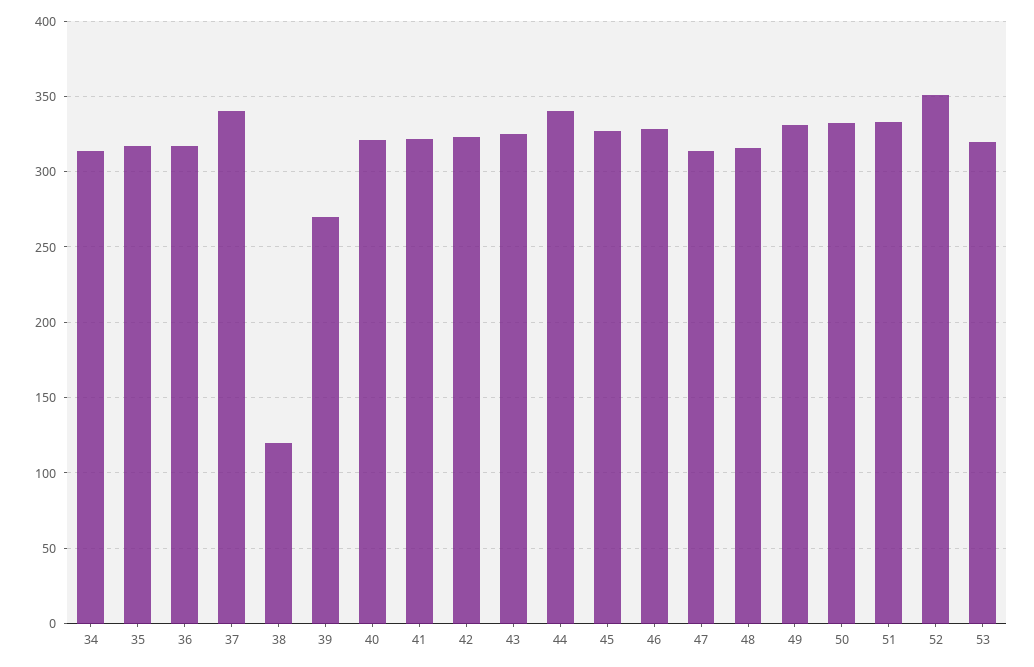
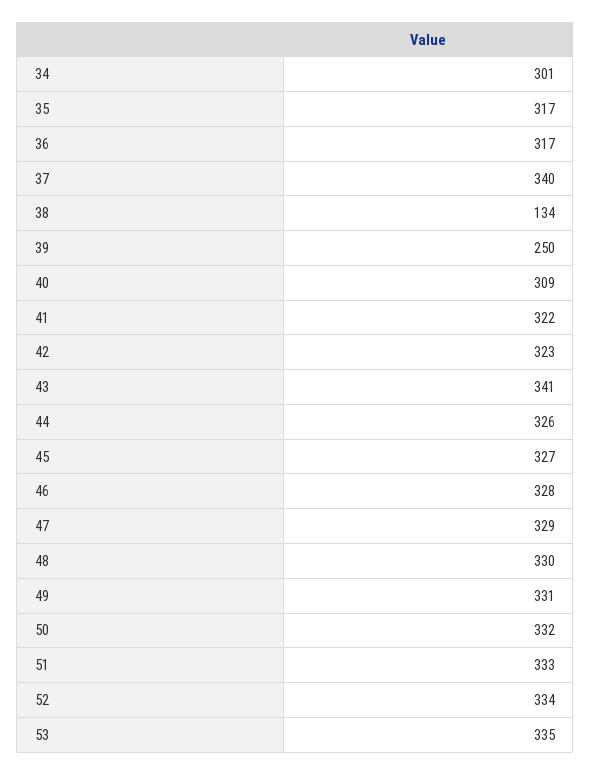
  {
-   "34": 315,
+   "34": 301,
    "35": 317,
    "36": 317,
    "37": 340,
-   "38": 120,
+   "38": 134,
-   "39": 270,
+   "39": 250,
-   "40": 320,
+   "40": 309,
    "41": 322,
    "42": 323,
-   "43": 325,
+   "43": 341,
-   "44": 340,
+   "44": 326,
    "45": 327,
    "46": 328,
-   "47": 315,
+   "47": 329,
-   "48": 315,
+   "48": 330,
    "49": 331,
    "50": 332,
    "51": 333,
-   "52": 350,
+   "52": 334,
-   "53": 320
+   "53": 335
  }

